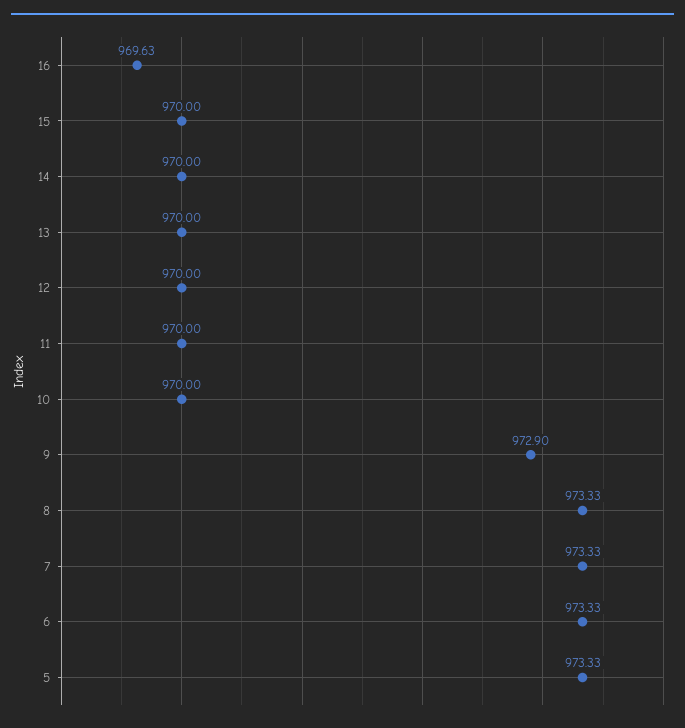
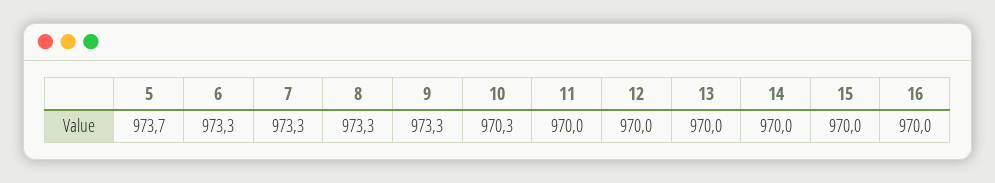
  {
-   "16": 969.63,
+   "16": 970,
    "15": 970,
    "14": 970,
    "13": 970,
    "12": 970,
    "11": 970,
-   "10": 970,
+   "10": 970.3,
-   "9": 972.9,
+   "9": 973.3,
    "8": 973.33,
    "7": 973.33,
    "6": 973.33,
-   "5": 973.33
+   "5": 973.7
  }

